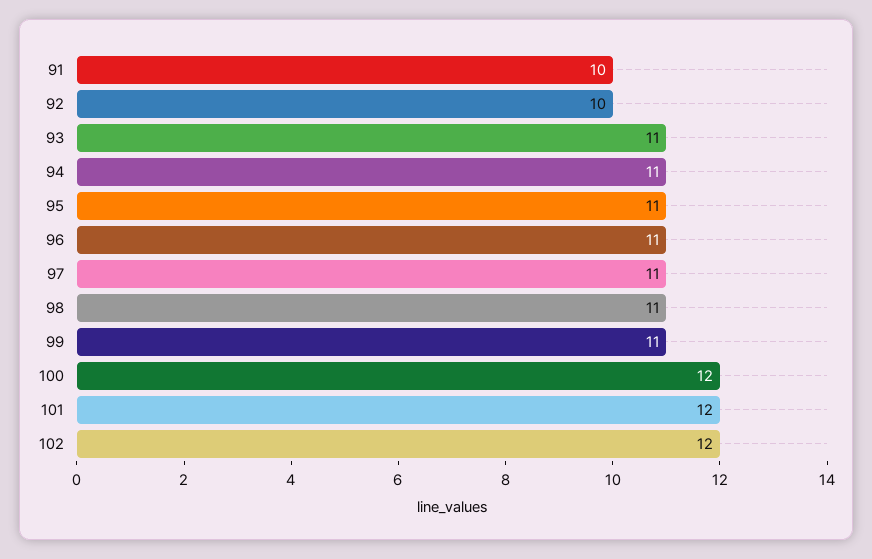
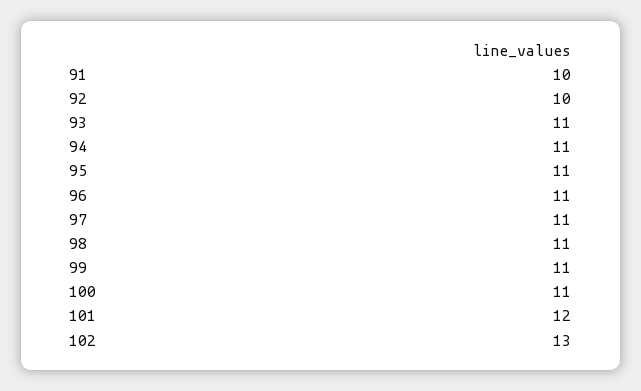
  {
    "91": 10,
    "92": 10,
    "93": 11,
    "94": 11,
    "95": 11,
    "96": 11,
    "97": 11,
    "98": 11,
    "99": 11,
-   "100": 12,
+   "100": 11,
    "101": 12,
-   "102": 12
+   "102": 13
  }

